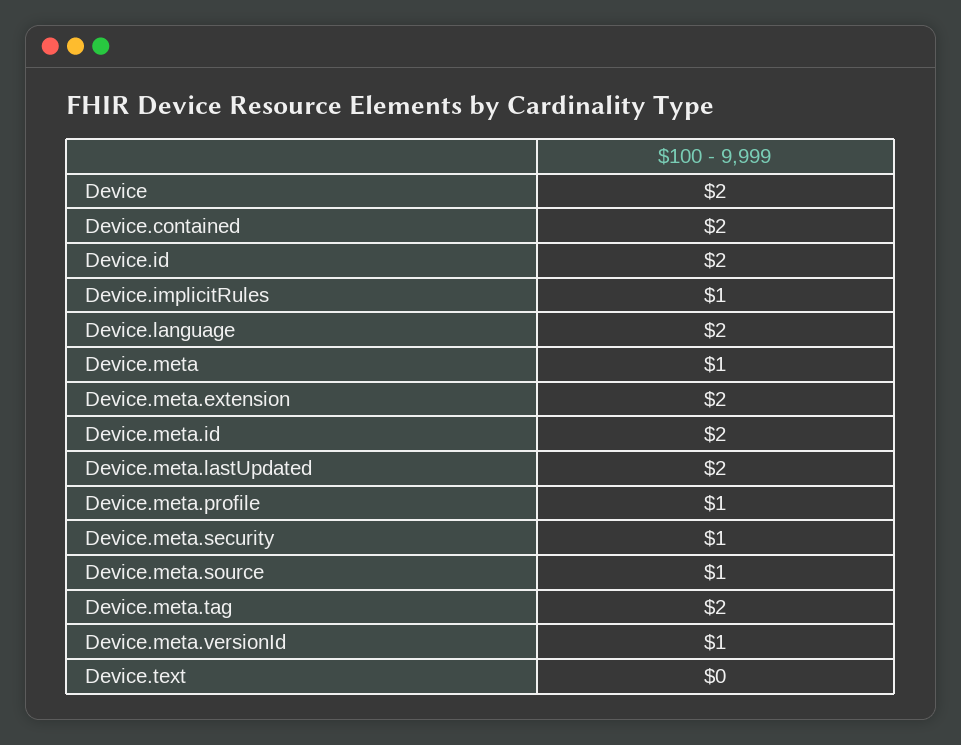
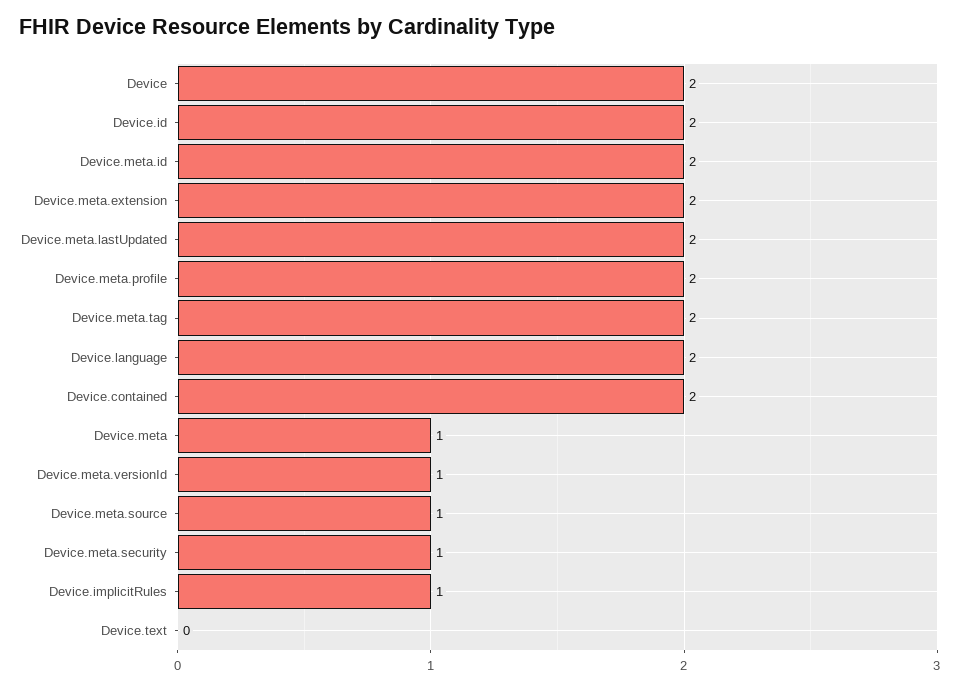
  {
    "Device": 2,
    "Device.contained": 2,
    "Device.id": 2,
    "Device.implicitRules": 1,
    "Device.language": 2,
    "Device.meta": 1,
    "Device.meta.extension": 2,
    "Device.meta.id": 2,
    "Device.meta.lastUpdated": 2,
-   "Device.meta.profile": 1,
+   "Device.meta.profile": 2,
    "Device.meta.security": 1,
    "Device.meta.source": 1,
    "Device.meta.tag": 2,
    "Device.meta.versionId": 1,
    "Device.text": 0
  }

